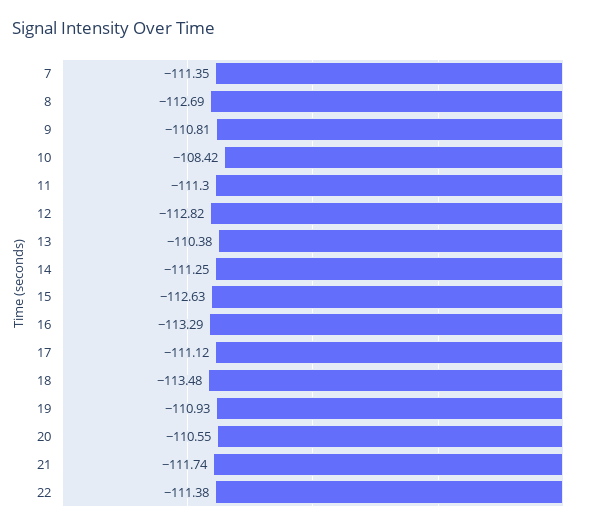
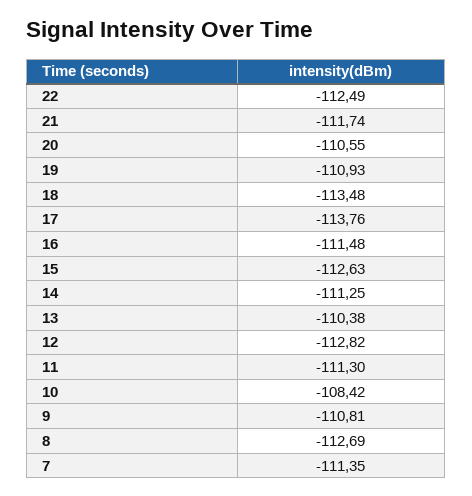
  {
    "7": -111.35,
    "8": -112.69,
    "9": -110.81,
    "10": -108.42,
    "11": -111.3,
    "12": -112.82,
    "13": -110.38,
    "14": -111.25,
    "15": -112.63,
-   "16": -113.29,
+   "16": -111.48,
-   "17": -111.12,
+   "17": -113.76,
    "18": -113.48,
    "19": -110.93,
    "20": -110.55,
    "21": -111.74,
-   "22": -111.38
+   "22": -112.49
  }

